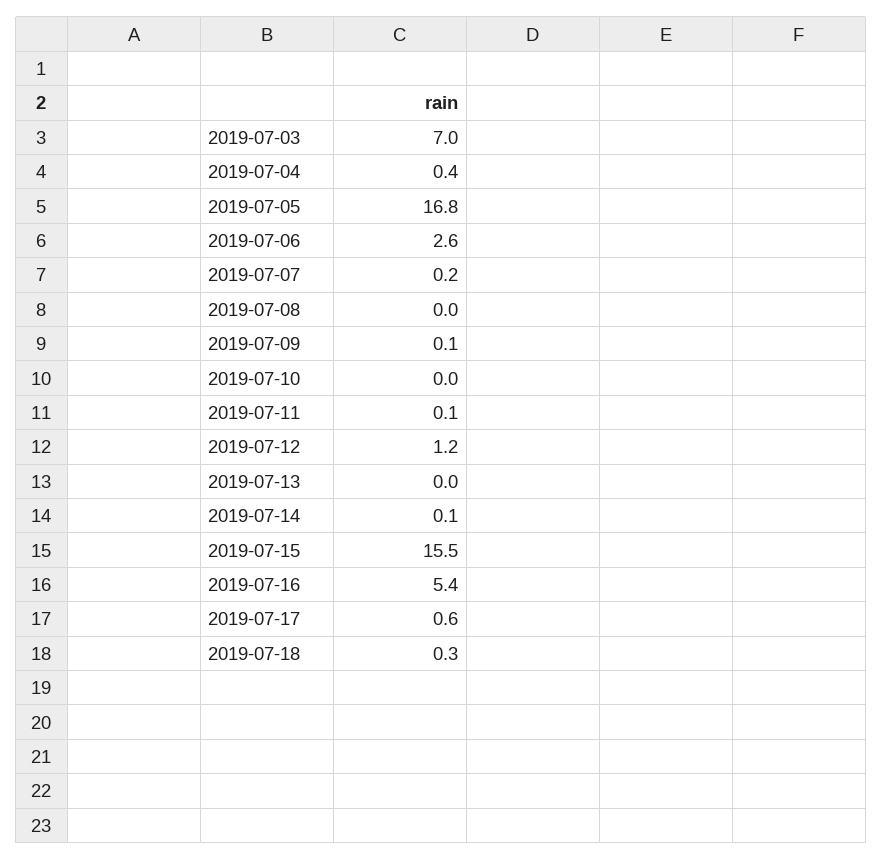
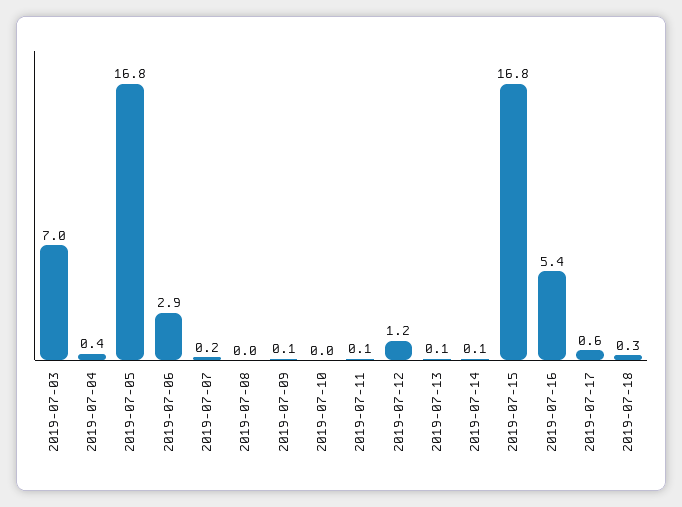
  {
    "2019-07-03": 7,
    "2019-07-04": 0.4,
    "2019-07-05": 16.8,
-   "2019-07-06": 2.6,
+   "2019-07-06": 2.9,
    "2019-07-07": 0.2,
    "2019-07-08": 0,
    "2019-07-09": 0.1,
    "2019-07-10": 0,
    "2019-07-11": 0.1,
    "2019-07-12": 1.2,
-   "2019-07-13": 0,
+   "2019-07-13": 0.1,
    "2019-07-14": 0.1,
-   "2019-07-15": 15.5,
+   "2019-07-15": 16.8,
    "2019-07-16": 5.4,
    "2019-07-17": 0.6,
    "2019-07-18": 0.3
  }

